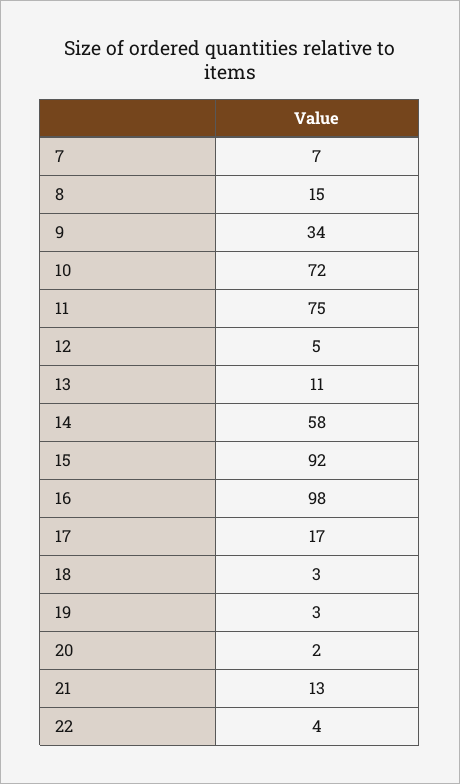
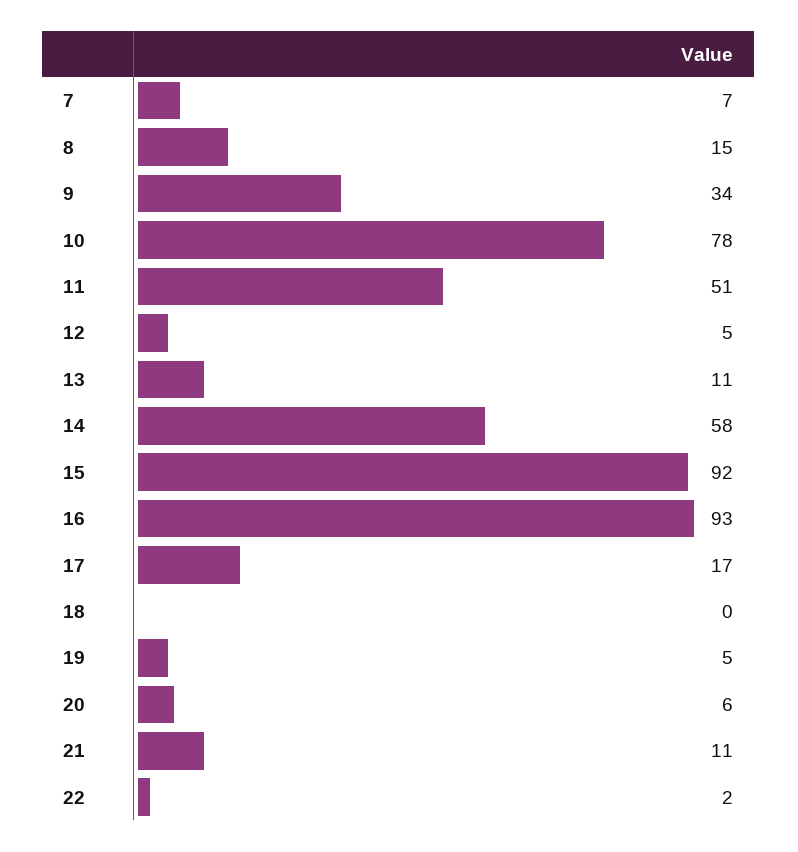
  {
    "7": 7,
    "8": 15,
    "9": 34,
-   "10": 72,
+   "10": 78,
-   "11": 75,
+   "11": 51,
    "12": 5,
    "13": 11,
    "14": 58,
    "15": 92,
-   "16": 98,
+   "16": 93,
    "17": 17,
-   "18": 3,
+   "18": 0,
-   "19": 3,
+   "19": 5,
-   "20": 2,
+   "20": 6,
-   "21": 13,
+   "21": 11,
-   "22": 4
+   "22": 2
  }

